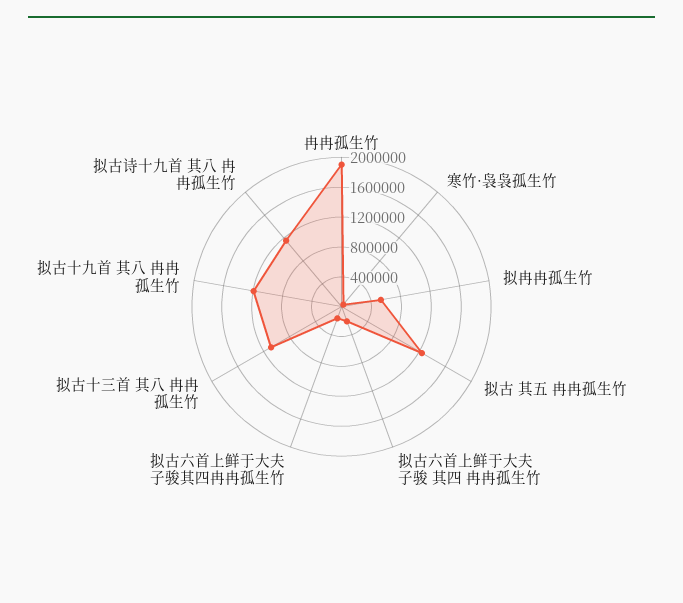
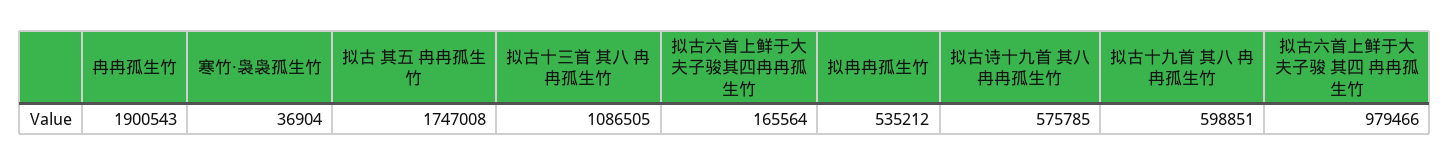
  {
    "冉冉孤生竹": 1900543,
    "寒竹·袅袅孤生竹": 36904,
    "拟冉冉孤生竹": 535212,
-   "拟古 其五 冉冉孤生竹": 1200000,
+   "拟古 其五 冉冉孤生竹": 1747008,
-   "拟古六首上鲜于大夫子骏 其四 冉冉孤生竹": 200000,
+   "拟古六首上鲜于大夫子骏 其四 冉冉孤生竹": 979466,
    "拟古六首上鲜于大夫子骏其四冉冉孤生竹": 165564,
    "拟古十三首 其八 冉冉孤生竹": 1086505,
-   "拟古十九首 其八 冉冉孤生竹": 1200000,
+   "拟古十九首 其八 冉冉孤生竹": 598851,
-   "拟古诗十九首 其八 冉冉孤生竹": 1200000
+   "拟古诗十九首 其八 冉冉孤生竹": 575785
  }

